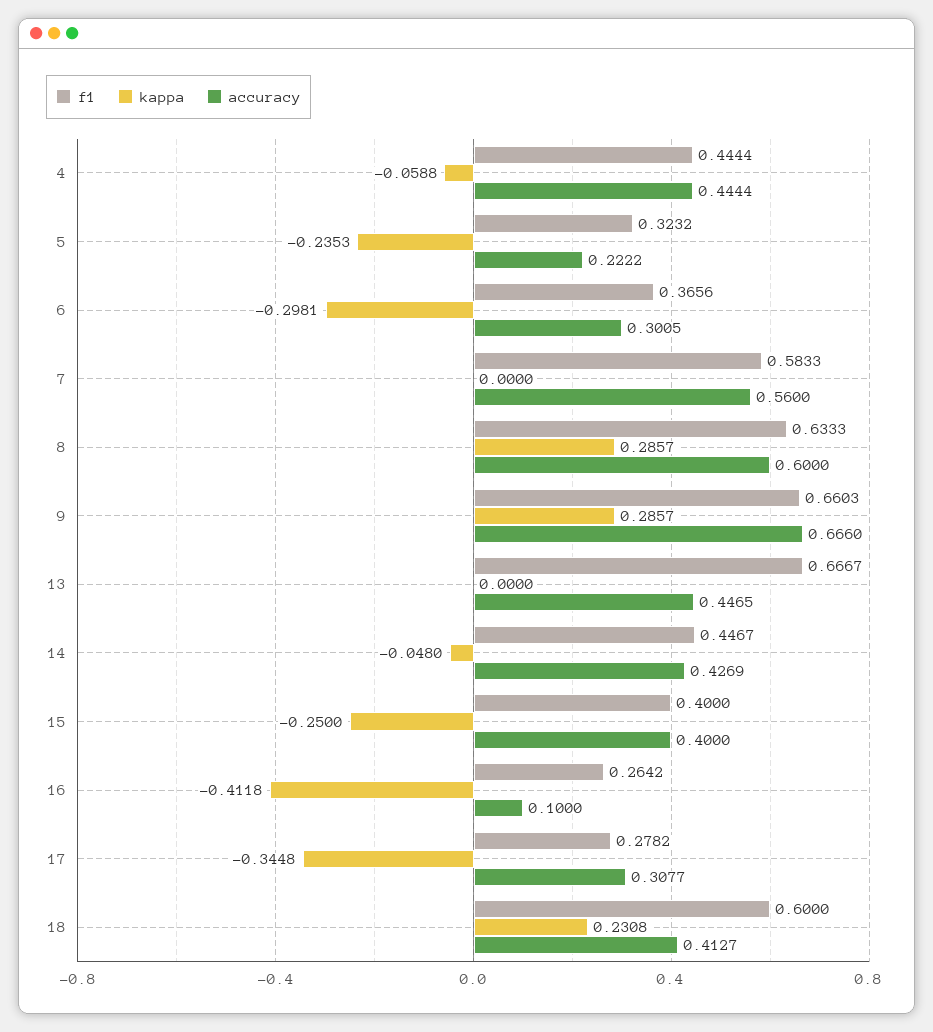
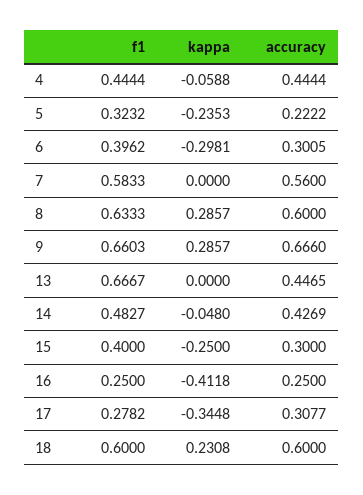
  {
    "f1": {
      "4": 0.4444,
      "5": 0.3232,
-     "6": 0.3656,
+     "6": 0.3962,
      "7": 0.5833,
      "8": 0.6333,
      "9": 0.6603,
      "13": 0.6667,
-     "14": 0.4467,
+     "14": 0.4827,
      "15": 0.4,
-     "16": 0.2642,
+     "16": 0.25,
      "17": 0.2782,
      "18": 0.6
    },
    "kappa": {
      "4": -0.0588,
      "5": -0.2353,
      "6": -0.2981,
      "7": 0,
      "8": 0.2857,
      "9": 0.2857,
      "13": 0,
      "14": -0.048,
      "15": -0.25,
      "16": -0.4118,
      "17": -0.3448,
      "18": 0.2308
    },
    "accuracy": {
      "4": 0.4444,
      "5": 0.2222,
      "6": 0.3005,
      "7": 0.56,
      "8": 0.6,
      "9": 0.666,
      "13": 0.4465,
      "14": 0.4269,
-     "15": 0.4,
+     "15": 0.3,
-     "16": 0.1,
+     "16": 0.25,
      "17": 0.3077,
-     "18": 0.4127
+     "18": 0.6
    }
  }

